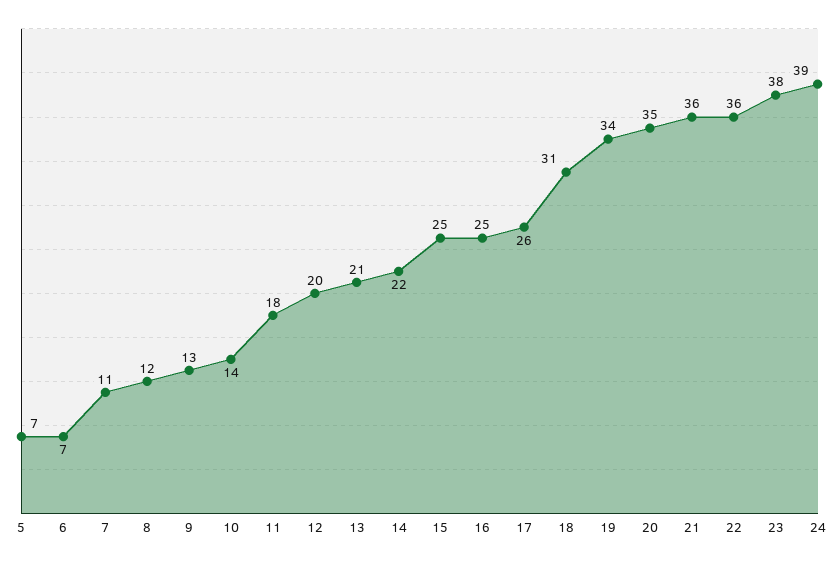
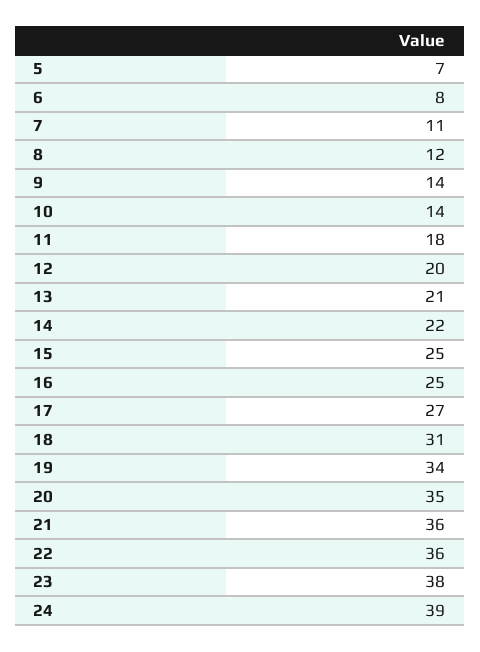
  {
    "5": 7,
-   "6": 7,
+   "6": 8,
    "7": 11,
    "8": 12,
-   "9": 13,
+   "9": 14,
    "10": 14,
    "11": 18,
    "12": 20,
    "13": 21,
    "14": 22,
    "15": 25,
    "16": 25,
-   "17": 26,
+   "17": 27,
    "18": 31,
    "19": 34,
    "20": 35,
    "21": 36,
    "22": 36,
    "23": 38,
    "24": 39
  }

